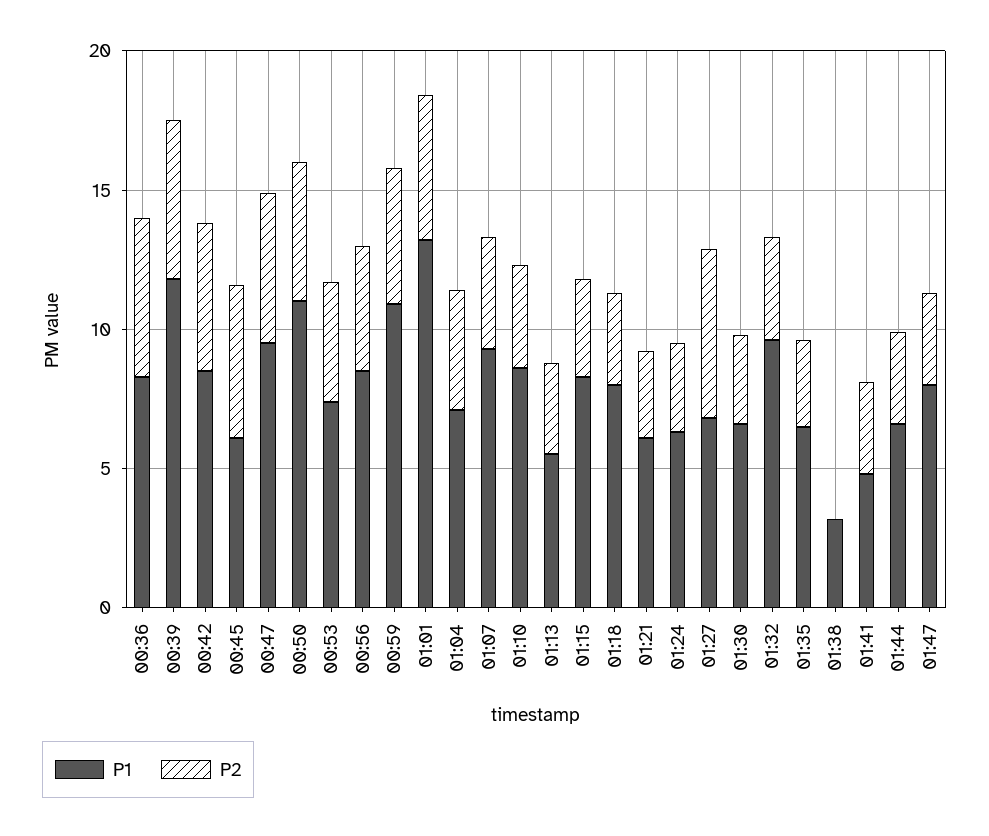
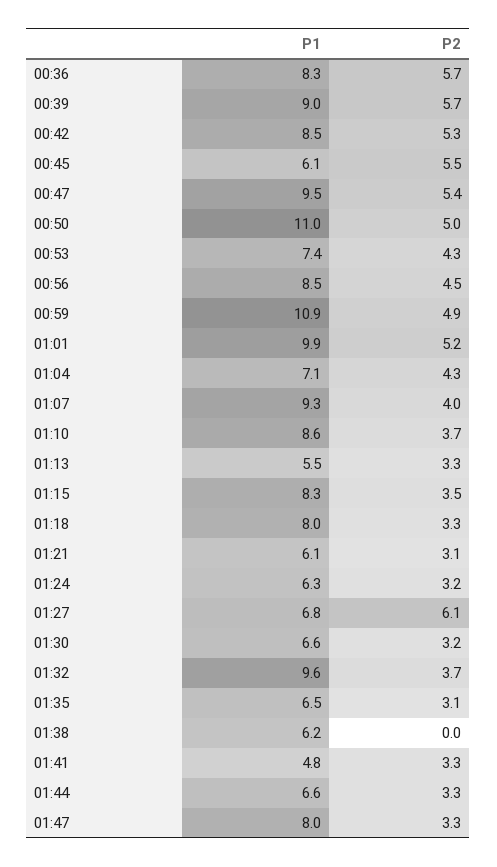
  {
    "P1": {
      "00:36": 8.3,
-     "00:39": 12,
+     "00:39": 9,
      "00:42": 8.5,
      "00:45": 6.1,
      "00:47": 9.5,
      "00:50": 11,
      "00:53": 7.4,
      "00:56": 8.5,
      "00:59": 10.9,
-     "01:01": 13,
+     "01:01": 9.9,
      "01:04": 7.1,
      "01:07": 9.3,
      "01:10": 8.6,
      "01:13": 5.5,
      "01:15": 8.3,
      "01:18": 8,
      "01:21": 6.1,
      "01:24": 6.3,
      "01:27": 6.8,
      "01:30": 6.6,
      "01:32": 9.6,
      "01:35": 6.5,
-     "01:38": 3,
+     "01:38": 6.2,
      "01:41": 4.8,
      "01:44": 6.6,
      "01:47": 8
    },
    "P2": {
      "00:36": 5.7,
      "00:39": 5.7,
      "00:42": 5.3,
      "00:45": 5.5,
      "00:47": 5.4,
      "00:50": 5,
      "00:53": 4.3,
      "00:56": 4.5,
      "00:59": 4.9,
      "01:01": 5.2,
      "01:04": 4.3,
      "01:07": 4,
      "01:10": 3.7,
      "01:13": 3.3,
      "01:15": 3.5,
      "01:18": 3.3,
      "01:21": 3.1,
      "01:24": 3.2,
      "01:27": 6.1,
      "01:30": 3.2,
      "01:32": 3.7,
      "01:35": 3.1,
      "01:38": 0,
      "01:41": 3.3,
      "01:44": 3.3,
      "01:47": 3.3
    }
  }

